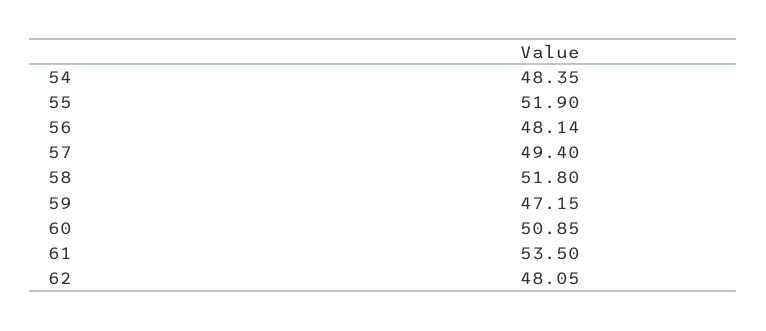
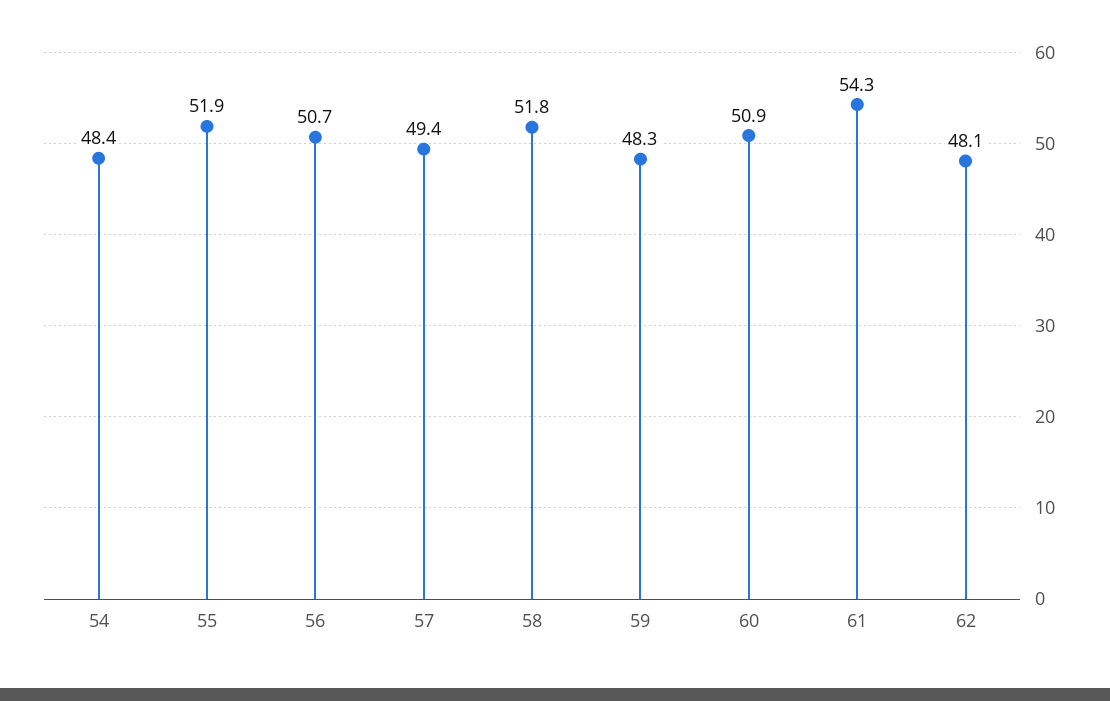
  {
    "54": 48.35,
    "55": 51.9,
-   "56": 48.14,
+   "56": 50.7,
    "57": 49.4,
    "58": 51.8,
-   "59": 47.15,
+   "59": 48.3,
    "60": 50.85,
-   "61": 53.5,
+   "61": 54.3,
    "62": 48.05
  }

